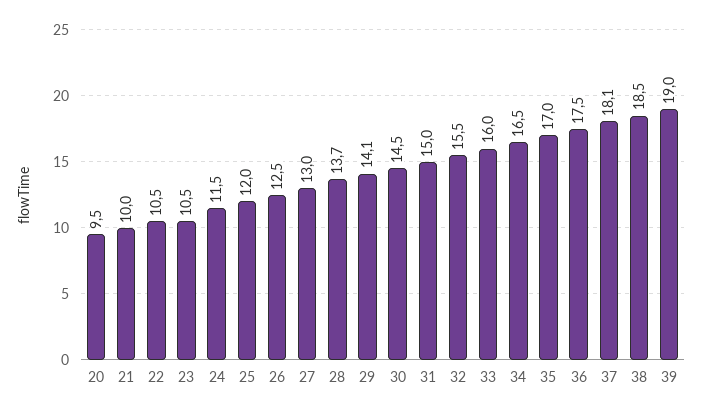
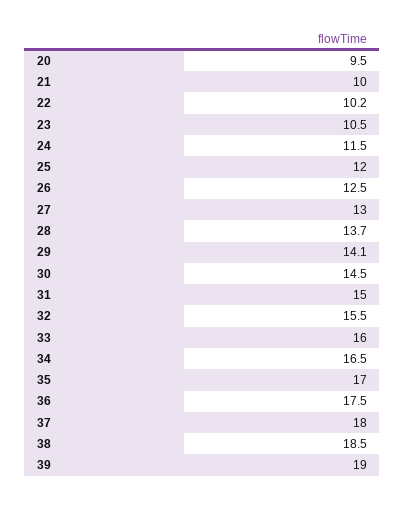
  {
    "20": 9.5,
    "21": 10,
-   "22": 10.5,
+   "22": 10.2,
    "23": 10.5,
    "24": 11.5,
    "25": 12,
    "26": 12.5,
    "27": 13,
    "28": 13.7,
    "29": 14.1,
    "30": 14.5,
    "31": 15,
    "32": 15.5,
    "33": 16,
    "34": 16.5,
    "35": 17,
    "36": 17.5,
-   "37": 18.1,
+   "37": 18,
    "38": 18.5,
    "39": 19
  }

